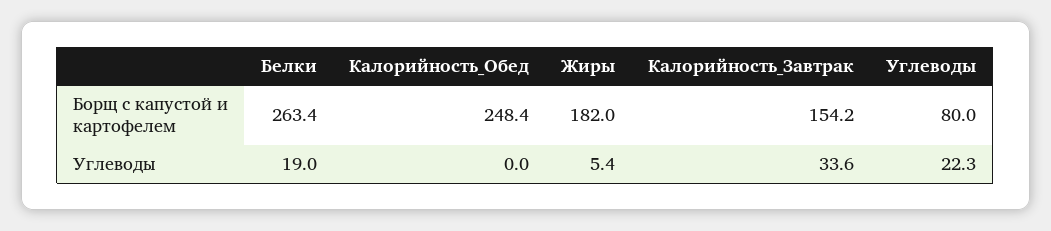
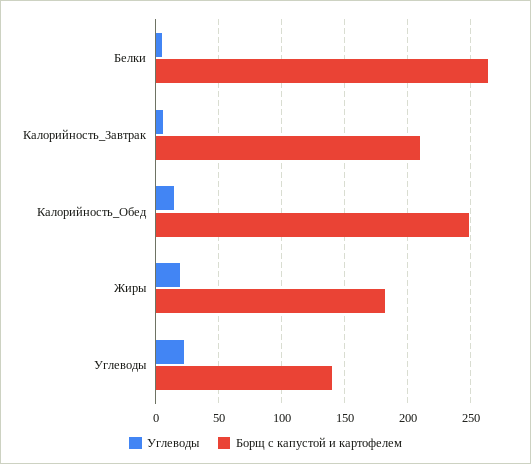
  {
    "Борщ с капустой и картофелем": {
      "Белки": 263.4,
      "Калорийность_Обед": 248.4,
      "Жиры": 182,
-     "Калорийность_Завтрак": 154.2,
+     "Калорийность_Завтрак": 210,
-     "Углеводы": 80
+     "Углеводы": 140
    },
    "Углеводы": {
-     "Белки": 19,
+     "Белки": 5,
-     "Калорийность_Обед": 0,
+     "Калорийность_Обед": 15,
-     "Жиры": 5.4,
+     "Жиры": 20,
-     "Калорийность_Завтрак": 33.6,
+     "Калорийность_Завтрак": 5,
      "Углеводы": 22.3
    }
  }

